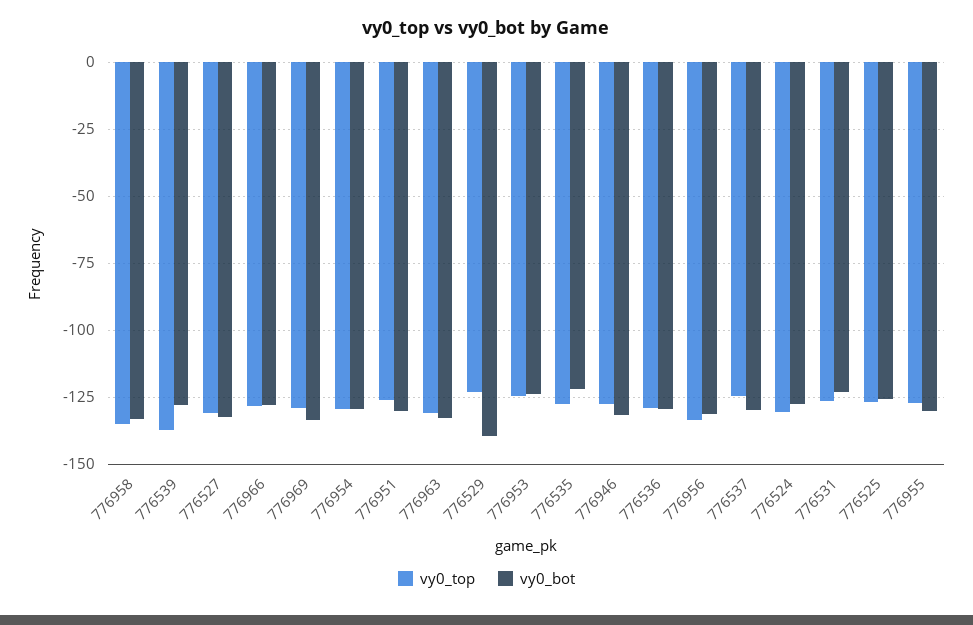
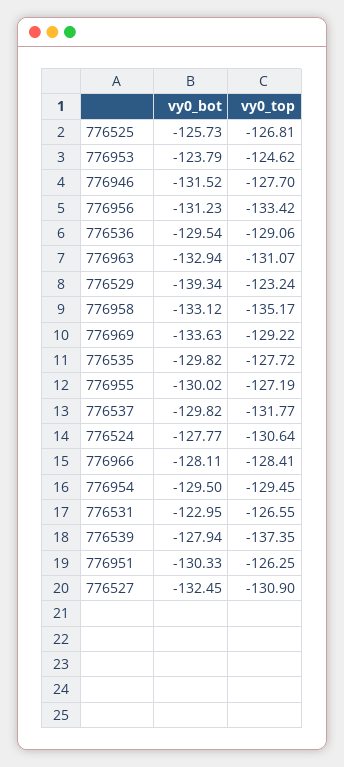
  {
    "vy0_top": {
      "776958": -135.17,
      "776539": -137.35,
      "776527": -130.9,
      "776966": -128.41,
      "776969": -129.22,
      "776954": -129.45,
      "776951": -126.25,
      "776963": -131.07,
      "776529": -123.24,
      "776953": -124.62,
      "776535": -127.72,
      "776946": -127.7,
      "776536": -129.06,
      "776956": -133.42,
-     "776537": -125,
+     "776537": -131.77,
      "776524": -130.64,
      "776531": -126.55,
      "776525": -126.81,
      "776955": -127.19
    },
    "vy0_bot": {
      "776958": -133.12,
      "776539": -127.94,
      "776527": -132.45,
      "776966": -128.11,
      "776969": -133.63,
      "776954": -129.5,
      "776951": -130.33,
      "776963": -132.94,
      "776529": -139.34,
      "776953": -123.79,
-     "776535": -122.5,
+     "776535": -129.82,
      "776946": -131.52,
      "776536": -129.54,
      "776956": -131.23,
      "776537": -129.82,
      "776524": -127.77,
      "776531": -122.95,
      "776525": -125.73,
      "776955": -130.02
    }
  }

